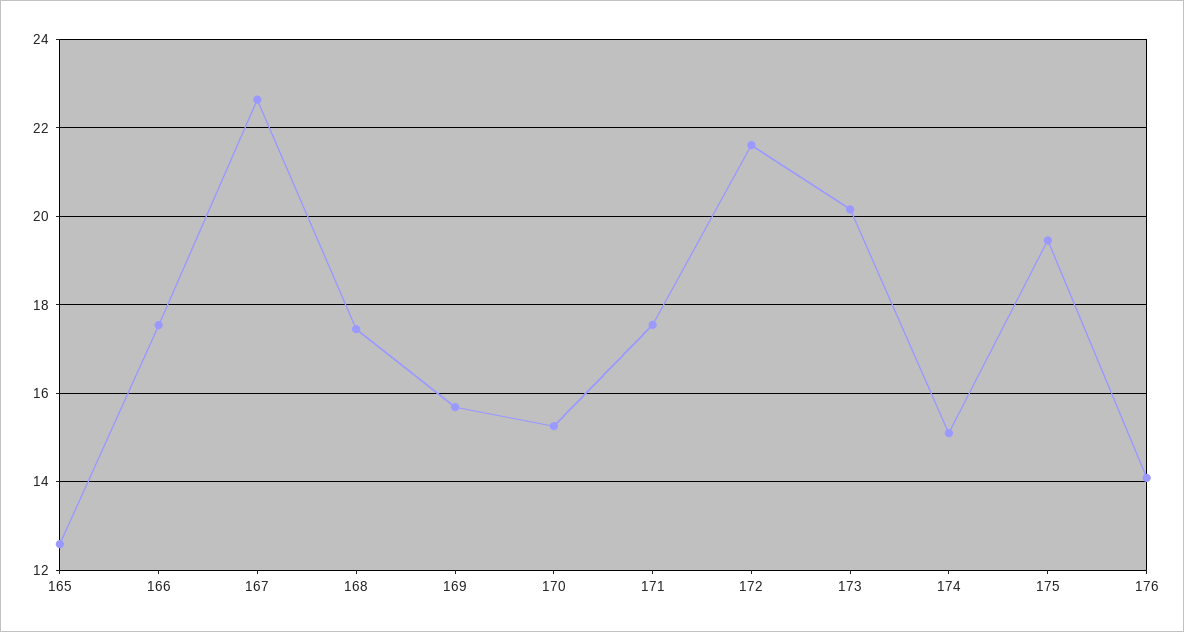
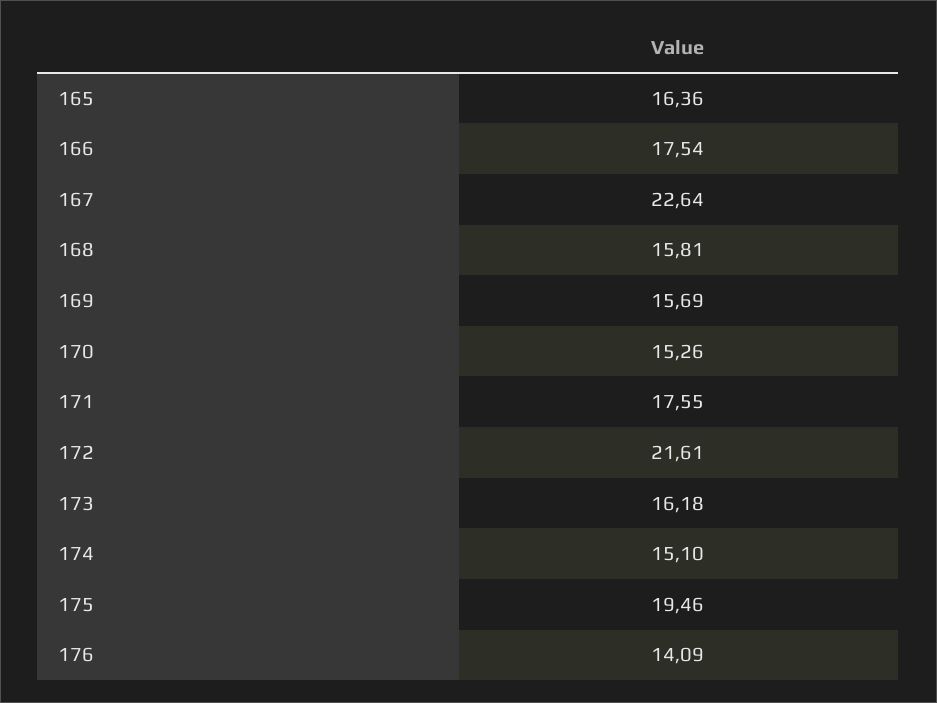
  {
-   "165": 12.6,
+   "165": 16.36,
    "166": 17.54,
    "167": 22.64,
-   "168": 17.4,
+   "168": 15.81,
    "169": 15.69,
    "170": 15.26,
    "171": 17.55,
    "172": 21.61,
-   "173": 20.2,
+   "173": 16.18,
    "174": 15.1,
    "175": 19.46,
    "176": 14.09
  }

